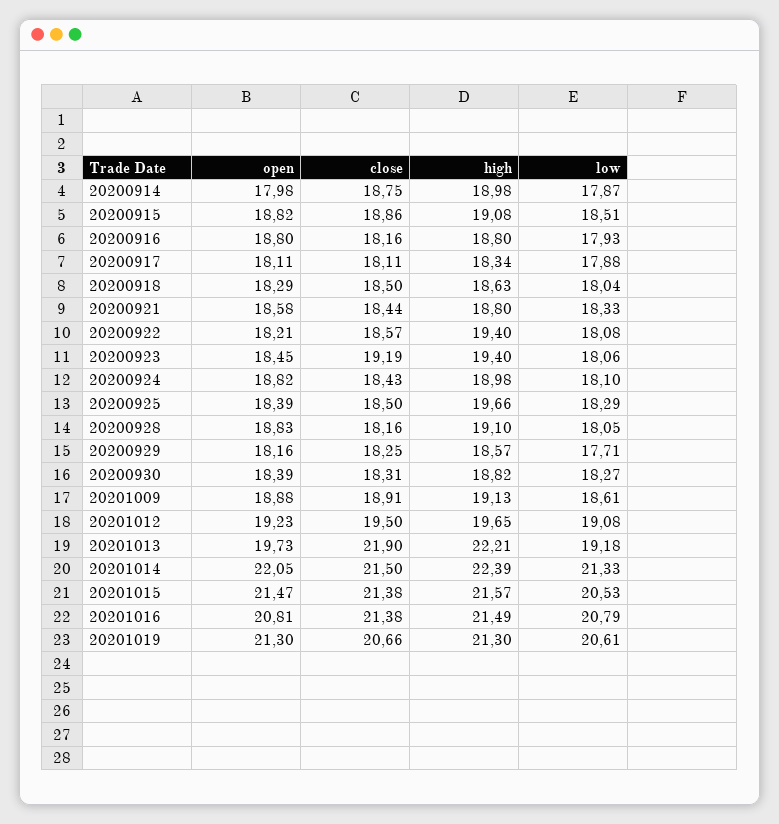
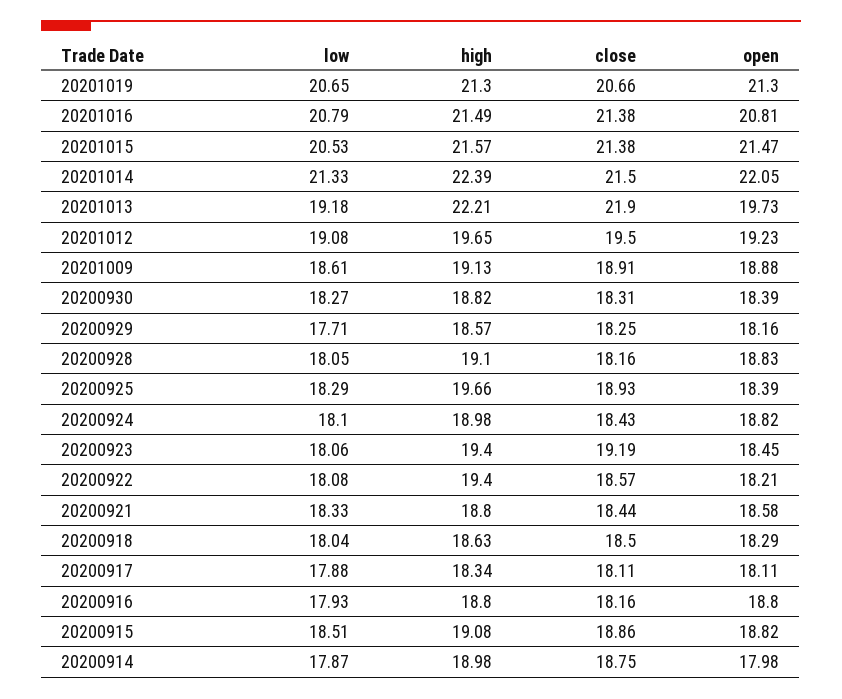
  {
    "open": {
      "20200914": 17.98,
      "20200915": 18.82,
      "20200916": 18.8,
      "20200917": 18.11,
      "20200918": 18.29,
      "20200921": 18.58,
      "20200922": 18.21,
      "20200923": 18.45,
      "20200924": 18.82,
      "20200925": 18.39,
      "20200928": 18.83,
      "20200929": 18.16,
      "20200930": 18.39,
      "20201009": 18.88,
      "20201012": 19.23,
      "20201013": 19.73,
      "20201014": 22.05,
      "20201015": 21.47,
      "20201016": 20.81,
      "20201019": 21.3
    },
    "close": {
      "20200914": 18.75,
      "20200915": 18.86,
      "20200916": 18.16,
      "20200917": 18.11,
      "20200918": 18.5,
      "20200921": 18.44,
      "20200922": 18.57,
      "20200923": 19.19,
      "20200924": 18.43,
-     "20200925": 18.5,
+     "20200925": 18.93,
      "20200928": 18.16,
      "20200929": 18.25,
      "20200930": 18.31,
      "20201009": 18.91,
      "20201012": 19.5,
      "20201013": 21.9,
      "20201014": 21.5,
      "20201015": 21.38,
      "20201016": 21.38,
      "20201019": 20.66
    },
    "high": {
      "20200914": 18.98,
      "20200915": 19.08,
      "20200916": 18.8,
      "20200917": 18.34,
      "20200918": 18.63,
      "20200921": 18.8,
      "20200922": 19.4,
      "20200923": 19.4,
      "20200924": 18.98,
      "20200925": 19.66,
      "20200928": 19.1,
      "20200929": 18.57,
      "20200930": 18.82,
      "20201009": 19.13,
      "20201012": 19.65,
      "20201013": 22.21,
      "20201014": 22.39,
      "20201015": 21.57,
      "20201016": 21.49,
      "20201019": 21.3
    },
    "low": {
      "20200914": 17.87,
      "20200915": 18.51,
      "20200916": 17.93,
      "20200917": 17.88,
      "20200918": 18.04,
      "20200921": 18.33,
      "20200922": 18.08,
      "20200923": 18.06,
      "20200924": 18.1,
      "20200925": 18.29,
      "20200928": 18.05,
      "20200929": 17.71,
      "20200930": 18.27,
      "20201009": 18.61,
      "20201012": 19.08,
      "20201013": 19.18,
      "20201014": 21.33,
      "20201015": 20.53,
      "20201016": 20.79,
-     "20201019": 20.61
+     "20201019": 20.65
    }
  }

